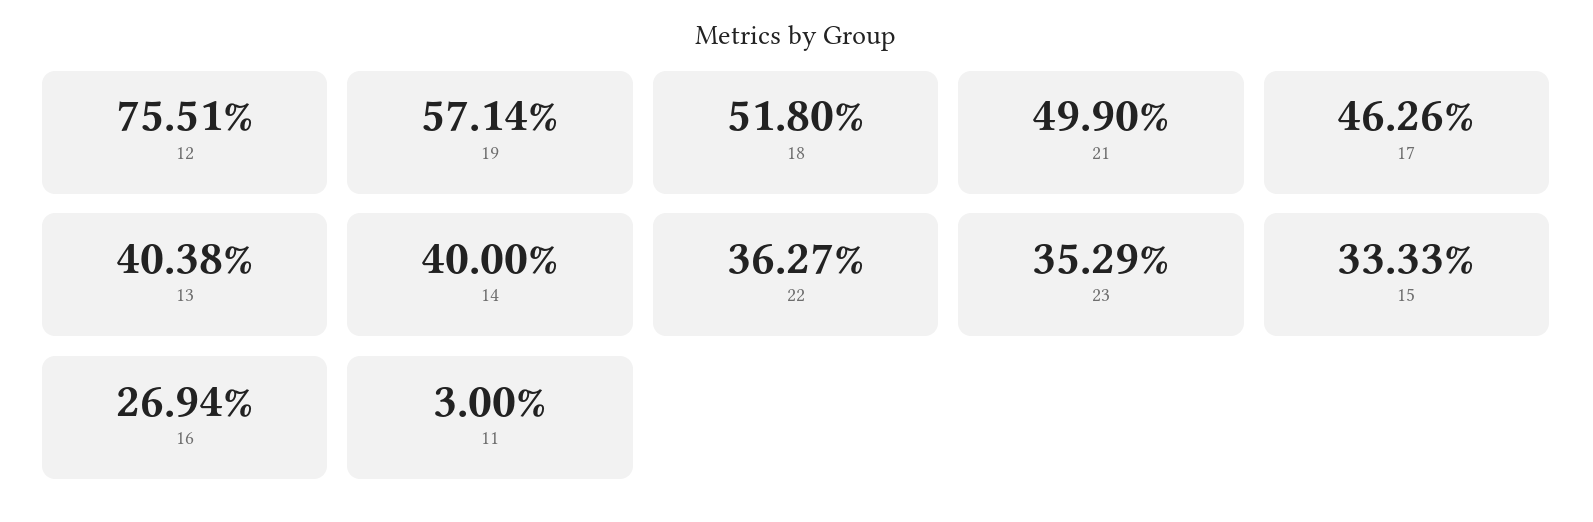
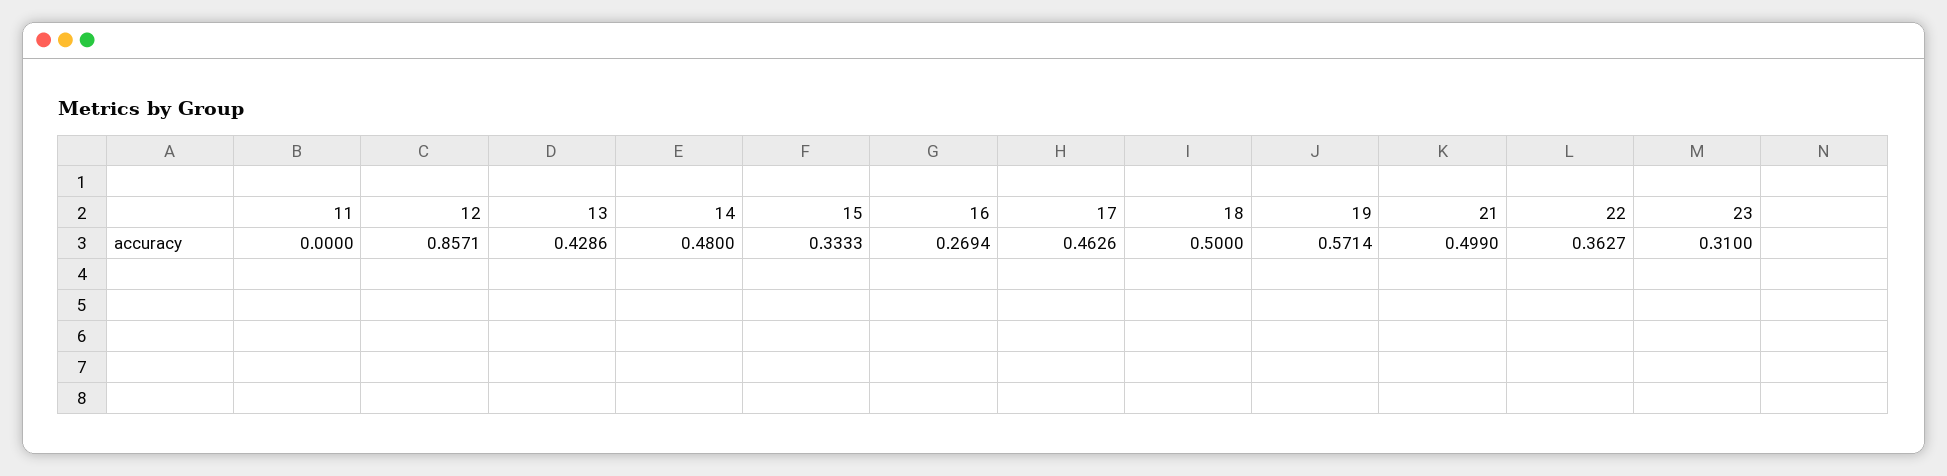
  {
-   "12": 0.7551,
+   "12": 0.8571,
    "19": 0.5714,
-   "18": 0.518,
+   "18": 0.5,
    "21": 0.499,
    "17": 0.4626,
-   "13": 0.4038,
+   "13": 0.4286,
-   "14": 0.4,
+   "14": 0.48,
    "22": 0.3627,
-   "23": 0.3529,
+   "23": 0.31,
    "15": 0.3333,
    "16": 0.2694,
-   "11": 0.03
+   "11": 0
  }

